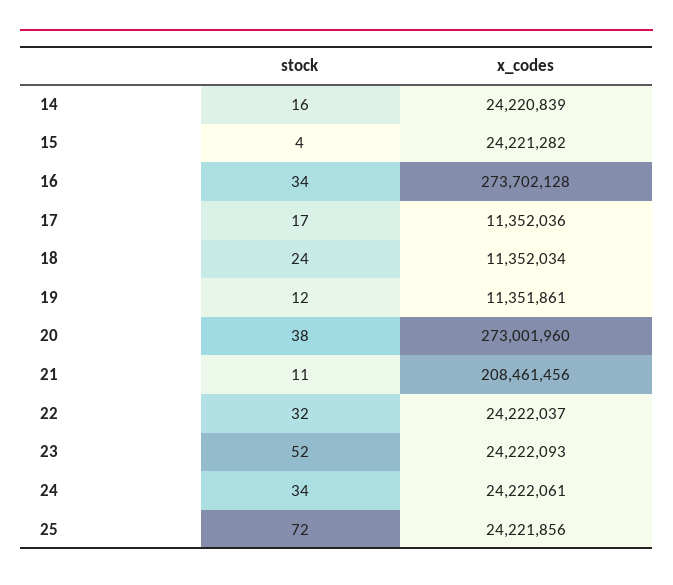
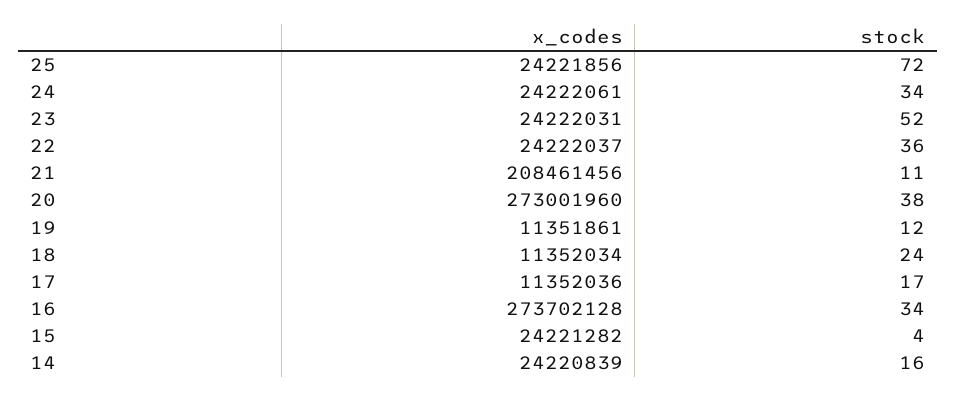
  {
    "stock": {
      "14": 16,
      "15": 4,
      "16": 34,
      "17": 17,
      "18": 24,
      "19": 12,
      "20": 38,
      "21": 11,
-     "22": 32,
+     "22": 36,
      "23": 52,
      "24": 34,
      "25": 72
    },
    "x_codes": {
      "14": 24220839,
      "15": 24221282,
      "16": 273702128,
      "17": 11352036,
      "18": 11352034,
      "19": 11351861,
      "20": 273001960,
      "21": 208461456,
      "22": 24222037,
-     "23": 24222093,
+     "23": 24222031,
      "24": 24222061,
      "25": 24221856
    }
  }

